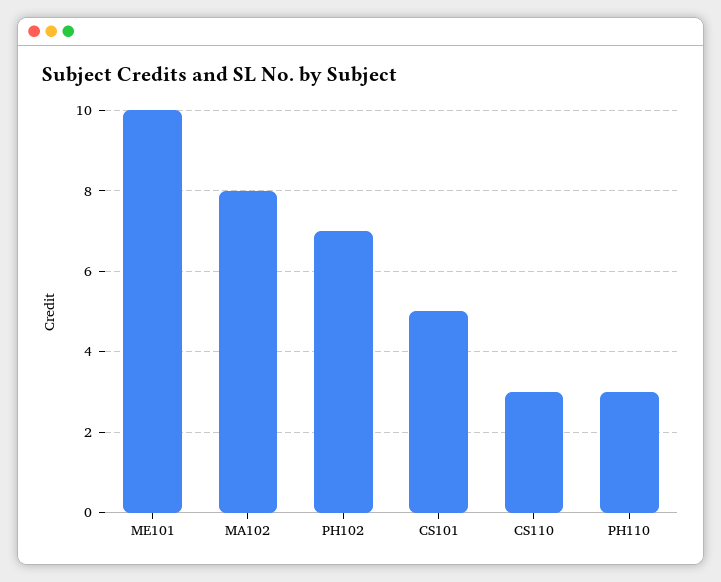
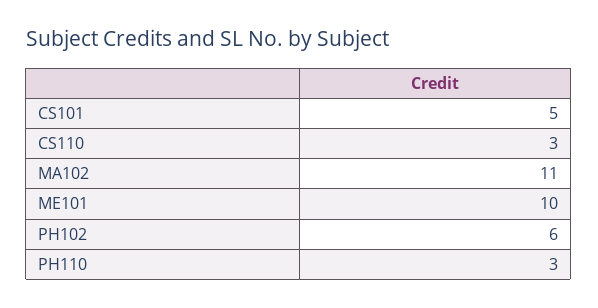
  {
    "ME101": 10,
-   "MA102": 8,
+   "MA102": 11,
-   "PH102": 7,
+   "PH102": 6,
    "CS101": 5,
    "CS110": 3,
    "PH110": 3
  }

